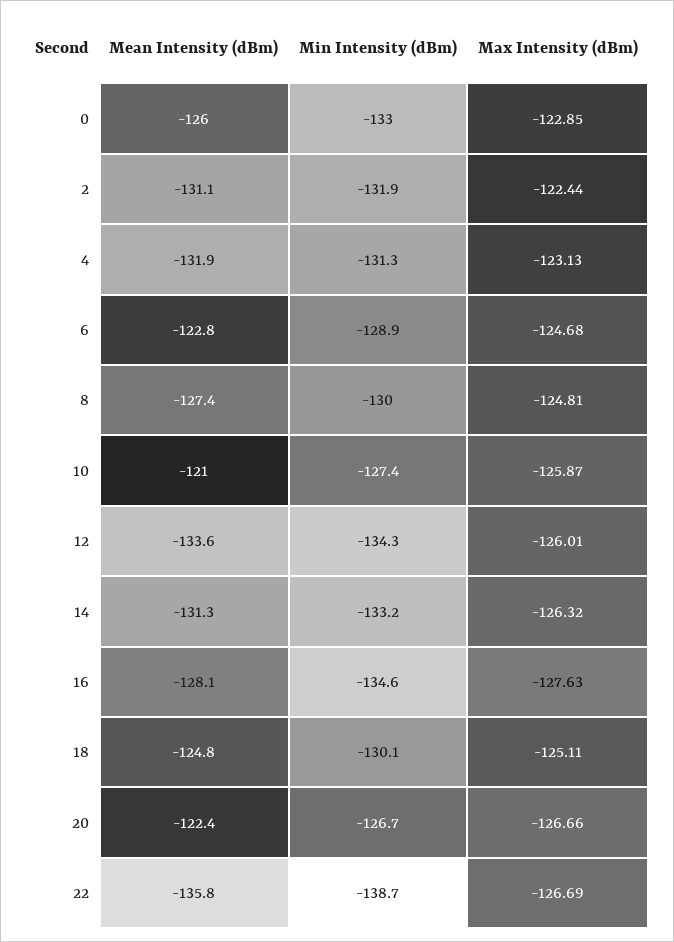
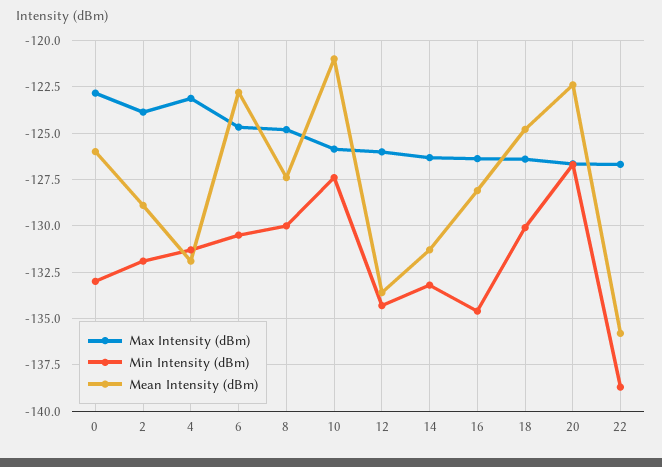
  {
    "Mean Intensity (dBm)": {
      "0": -126,
-     "2": -131.1,
+     "2": -129,
      "4": -131.9,
      "6": -122.8,
      "8": -127.4,
      "10": -121,
      "12": -133.6,
      "14": -131.3,
      "16": -128.1,
      "18": -124.8,
      "20": -122.4,
      "22": -135.8
    },
    "Min Intensity (dBm)": {
      "0": -133,
      "2": -131.9,
      "4": -131.3,
-     "6": -128.9,
+     "6": -130.5,
      "8": -130,
      "10": -127.4,
      "12": -134.3,
      "14": -133.2,
      "16": -134.6,
      "18": -130.1,
      "20": -126.7,
      "22": -138.7
    },
    "Max Intensity (dBm)": {
      "0": -122.85,
-     "2": -122.44,
+     "2": -124,
      "4": -123.13,
      "6": -124.68,
      "8": -124.81,
      "10": -125.87,
      "12": -126.01,
      "14": -126.32,
-     "16": -127.63,
+     "16": -126.5,
-     "18": -125.11,
+     "18": -126.5,
      "20": -126.66,
      "22": -126.69
    }
  }

